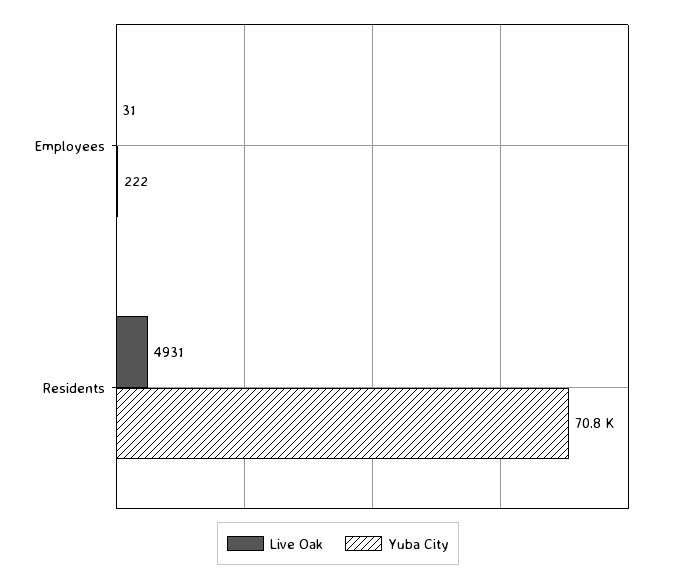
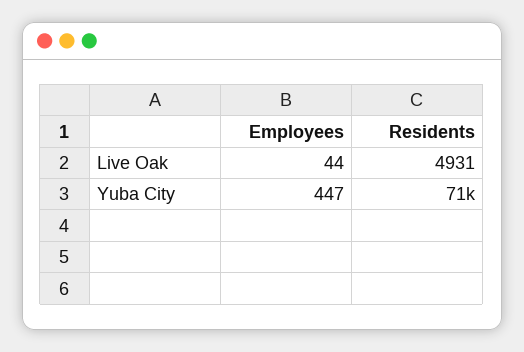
  {
    "Live Oak": {
-     "Employees": 31,
+     "Employees": 44,
      "Residents": 4931
    },
    "Yuba City": {
-     "Employees": 222,
+     "Employees": 447,
      "Residents": 70800
    }
  }

